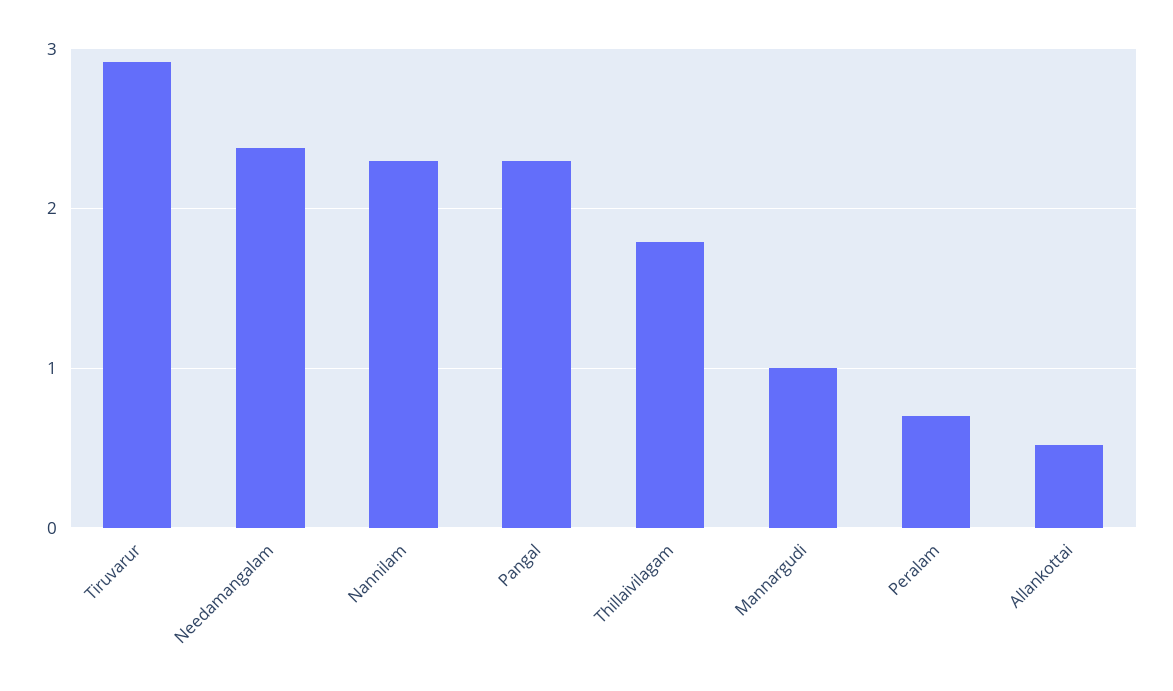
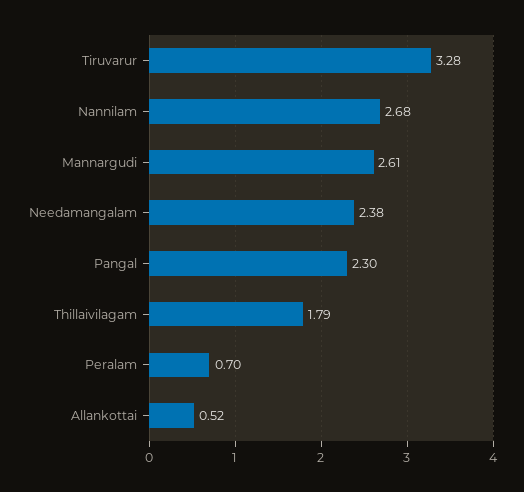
  {
-   "Tiruvarur": 2.9,
+   "Tiruvarur": 3.28,
    "Needamangalam": 2.38,
-   "Nannilam": 2.3,
+   "Nannilam": 2.68,
    "Pangal": 2.3,
    "Thillaivilagam": 1.79,
-   "Mannargudi": 1,
+   "Mannargudi": 2.61,
    "Peralam": 0.7,
    "Allankottai": 0.52
  }

